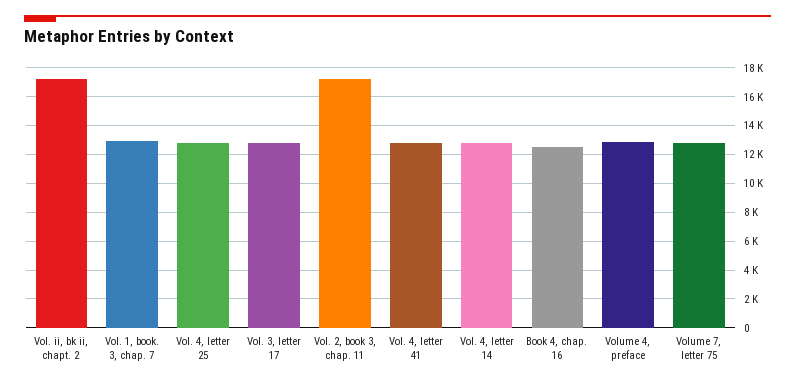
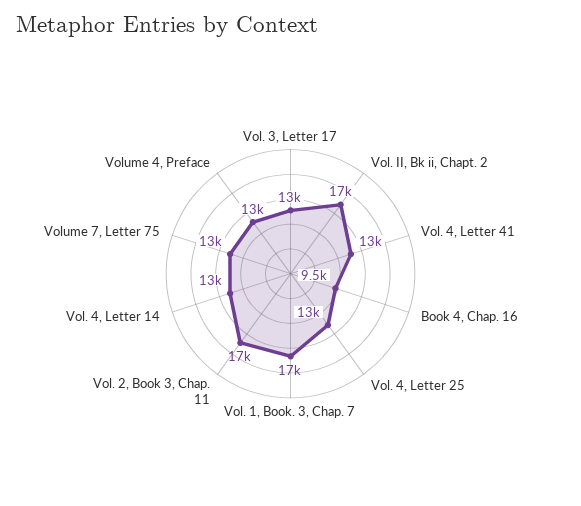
  {
    "Vol. ii, bk ii, chapt. 2": 17000,
-   "Vol. 1, book. 3, chap. 7": 13000,
+   "Vol. 1, book. 3, chap. 7": 17000,
    "Vol. 4, letter 25": 13000,
    "Vol. 3, letter 17": 13000,
    "Vol. 2, book 3, chap. 11": 17000,
    "Vol. 4, letter 41": 13000,
    "Vol. 4, letter 14": 13000,
-   "Book 4, chap. 16": 12500,
+   "Book 4, chap. 16": 9500,
    "Volume 4, preface": 13000,
    "Volume 7, letter 75": 13000
  }

